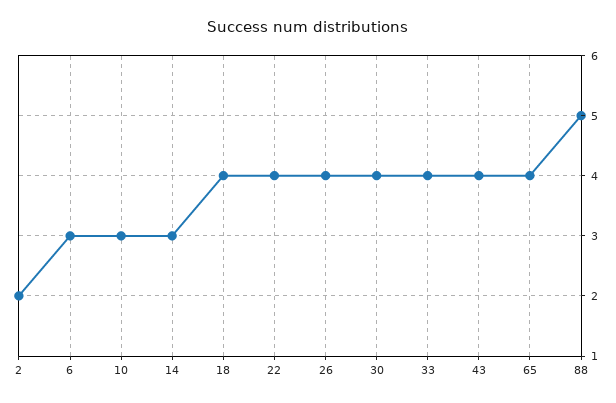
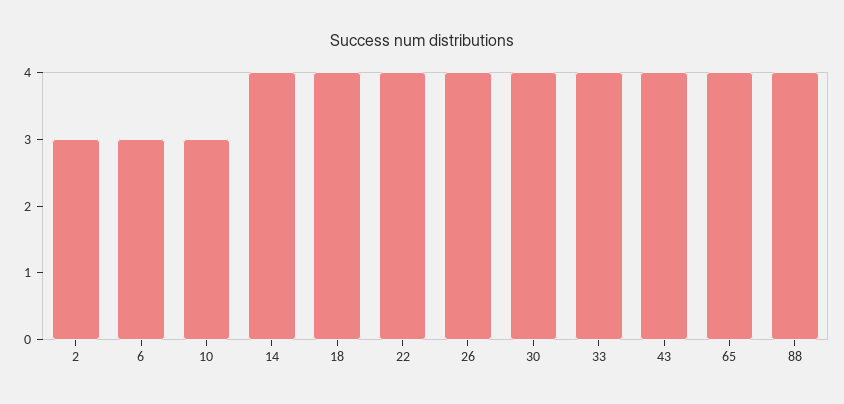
  {
-   "2": 2,
+   "2": 3,
    "6": 3,
    "10": 3,
-   "14": 3,
+   "14": 4,
    "18": 4,
    "22": 4,
    "26": 4,
    "30": 4,
    "33": 4,
    "43": 4,
    "65": 4,
-   "88": 5
+   "88": 4
  }

